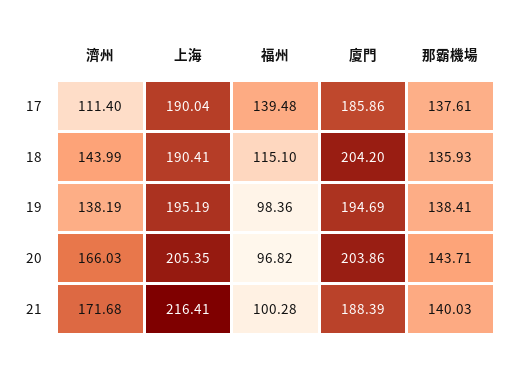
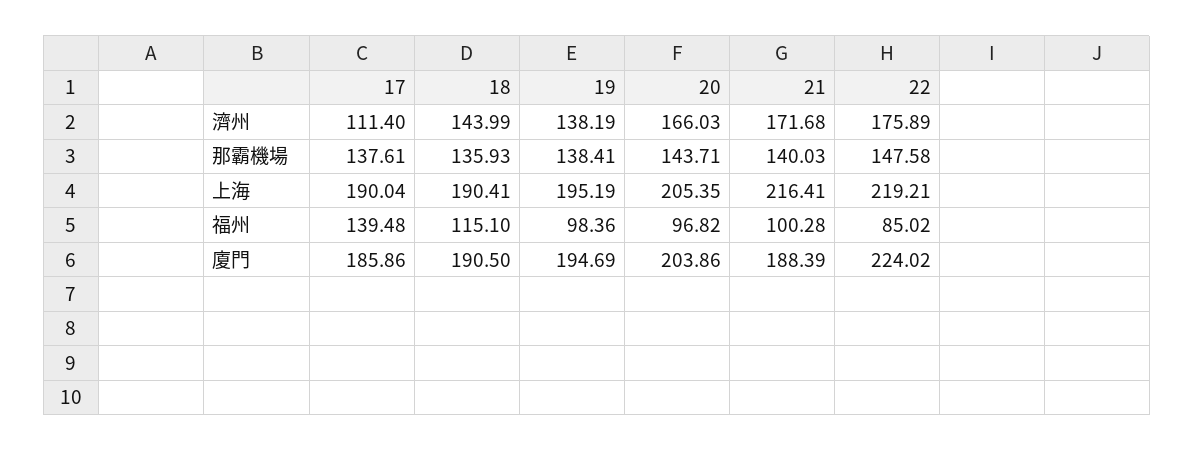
  {
    "濟州": {
      "17": 111.4,
      "18": 143.99,
      "19": 138.19,
      "20": 166.03,
-     "21": 171.68
+     "21": 171.68,
+     "22": 175.89
    },
    "上海": {
      "17": 190.04,
      "18": 190.41,
      "19": 195.19,
      "20": 205.35,
-     "21": 216.41
+     "21": 216.41,
+     "22": 219.21
    },
    "福州": {
      "17": 139.48,
      "18": 115.1,
      "19": 98.36,
      "20": 96.82,
-     "21": 100.28
+     "21": 100.28,
+     "22": 85.02
    },
    "廈門": {
      "17": 185.86,
-     "18": 204.2,
+     "18": 190.5,
      "19": 194.69,
      "20": 203.86,
-     "21": 188.39
+     "21": 188.39,
+     "22": 224.02
    },
    "那霸機場": {
      "17": 137.61,
      "18": 135.93,
      "19": 138.41,
      "20": 143.71,
-     "21": 140.03
+     "21": 140.03,
+     "22": 147.58
    }
  }

